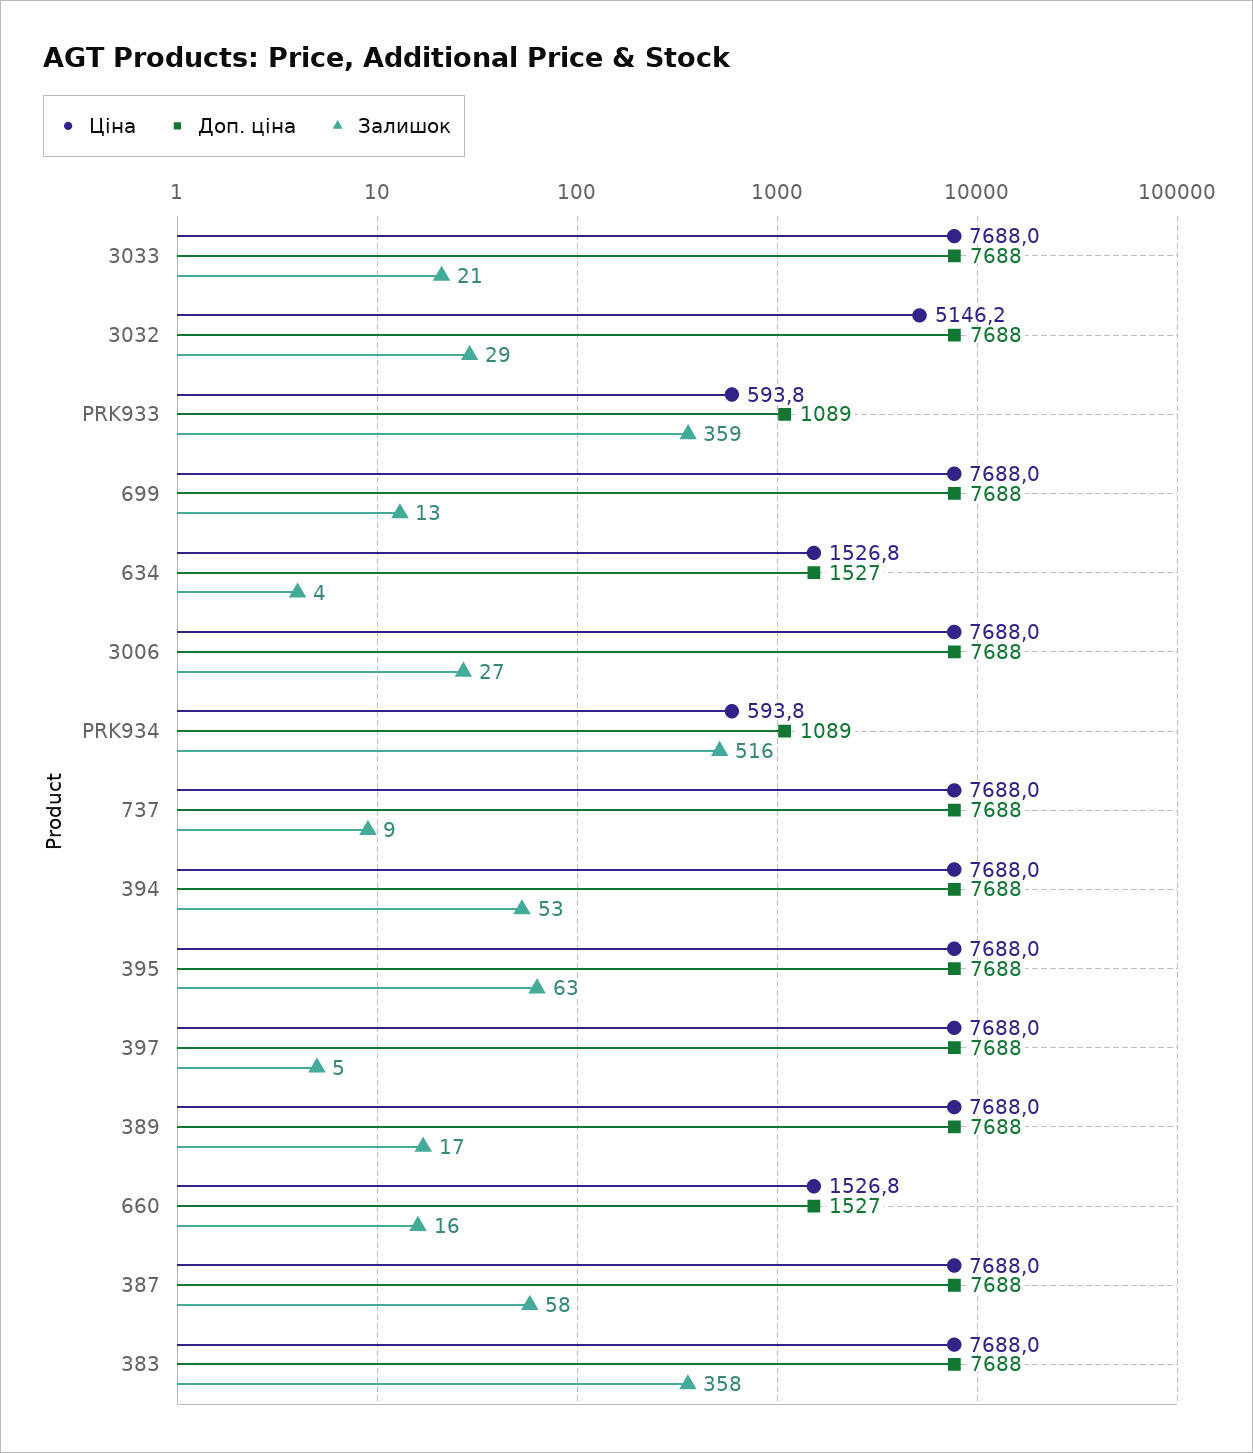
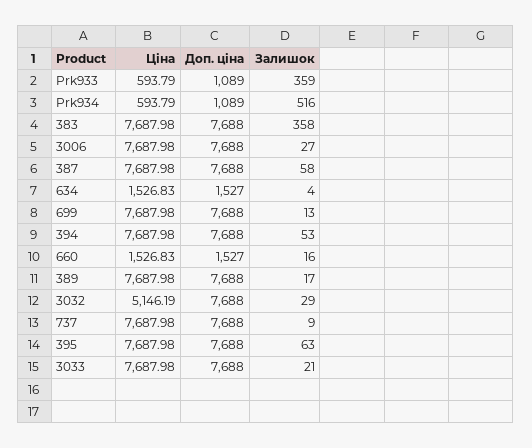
  {
    "Ціна": {
      "3033": 7687.98,
      "3032": 5146.19,
      "PRK933": 593.79,
      "699": 7687.98,
      "634": 1526.83,
      "3006": 7687.98,
      "PRK934": 593.79,
      "737": 7687.98,
      "394": 7687.98,
      "395": 7687.98,
-     "397": 7688,
      "389": 7687.98,
      "660": 1526.83,
      "387": 7687.98,
      "383": 7687.98
    },
    "Доп. ціна": {
      "3033": 7688,
      "3032": 7688,
      "PRK933": 1089,
      "699": 7688,
      "634": 1527,
      "3006": 7688,
      "PRK934": 1089,
      "737": 7688,
      "394": 7688,
      "395": 7688,
-     "397": 7688,
      "389": 7688,
      "660": 1527,
      "387": 7688,
      "383": 7688
    },
    "Залишок": {
      "3033": 21,
      "3032": 29,
      "PRK933": 359,
      "699": 13,
      "634": 4,
      "3006": 27,
      "PRK934": 516,
      "737": 9,
      "394": 53,
      "395": 63,
-     "397": 5,
      "389": 17,
      "660": 16,
      "387": 58,
      "383": 358
    }
  }

